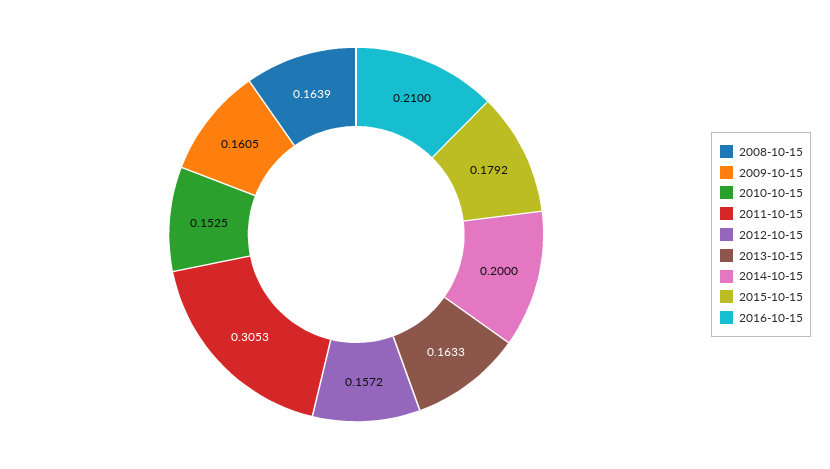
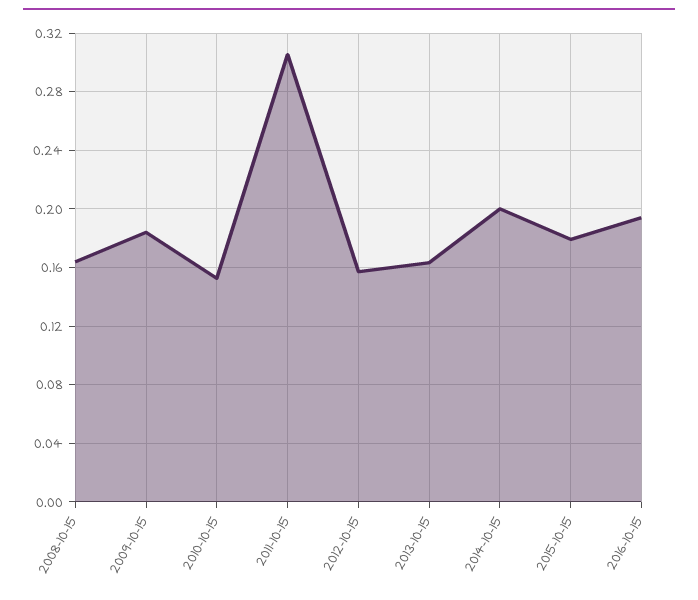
  {
    "2008-10-15": 0.1639,
-   "2009-10-15": 0.1605,
+   "2009-10-15": 0.185,
    "2010-10-15": 0.1525,
    "2011-10-15": 0.3053,
    "2012-10-15": 0.1572,
    "2013-10-15": 0.1633,
    "2014-10-15": 0.2,
    "2015-10-15": 0.1792,
-   "2016-10-15": 0.21
+   "2016-10-15": 0.195
  }

